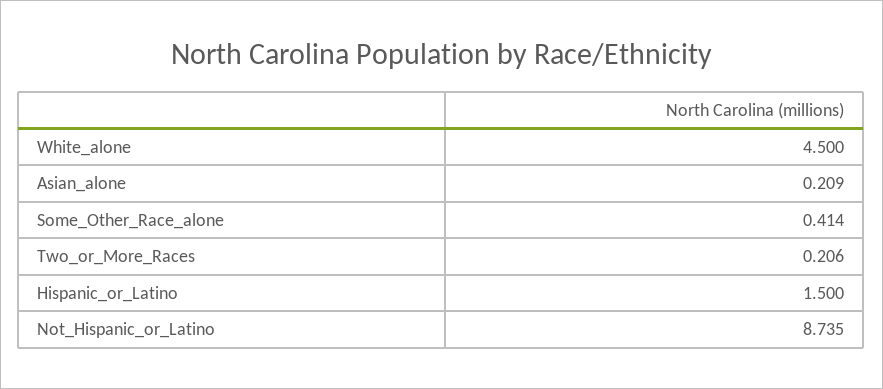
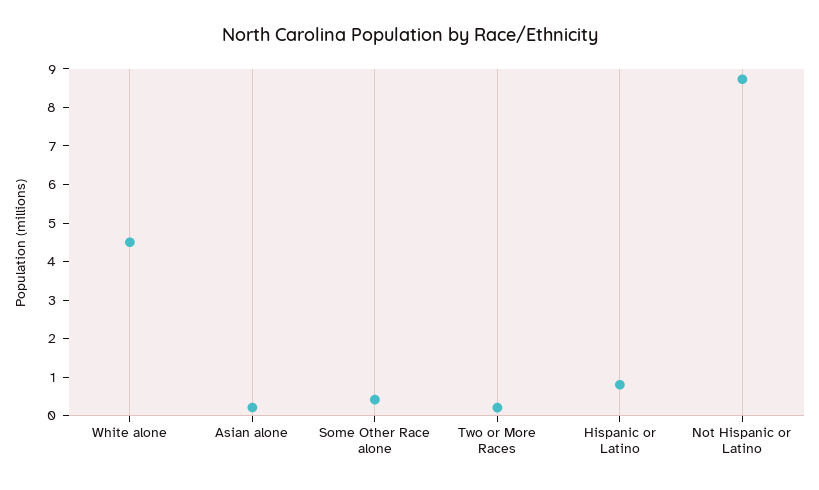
  {
    "White_alone": 4.5,
    "Asian_alone": 0.209,
    "Some_Other_Race_alone": 0.414,
    "Two_or_More_Races": 0.206,
-   "Hispanic_or_Latino": 1.5,
+   "Hispanic_or_Latino": 0.75,
    "Not_Hispanic_or_Latino": 8.735
  }

